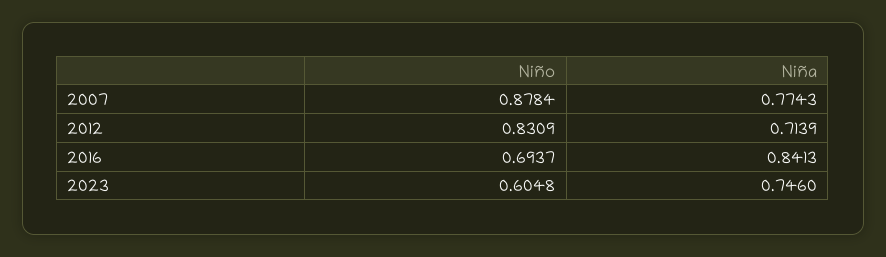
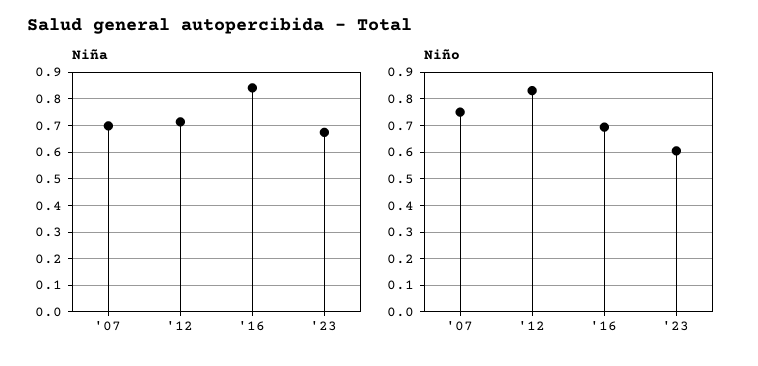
  {
    "Niño": {
-     "2007": 0.8784,
+     "2007": 0.75,
      "2012": 0.8309,
      "2016": 0.6937,
      "2023": 0.6048
    },
    "Niña": {
-     "2007": 0.7743,
+     "2007": 0.7,
      "2012": 0.7139,
      "2016": 0.8413,
-     "2023": 0.746
+     "2023": 0.675
    }
  }

